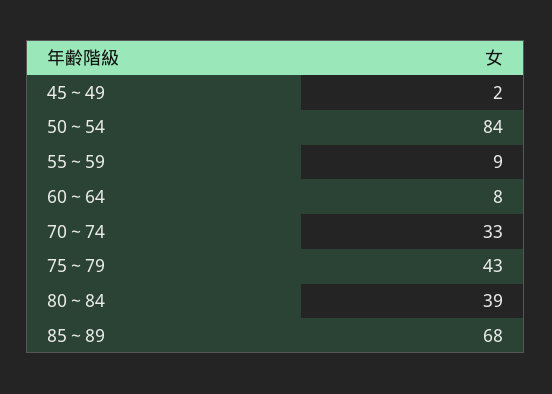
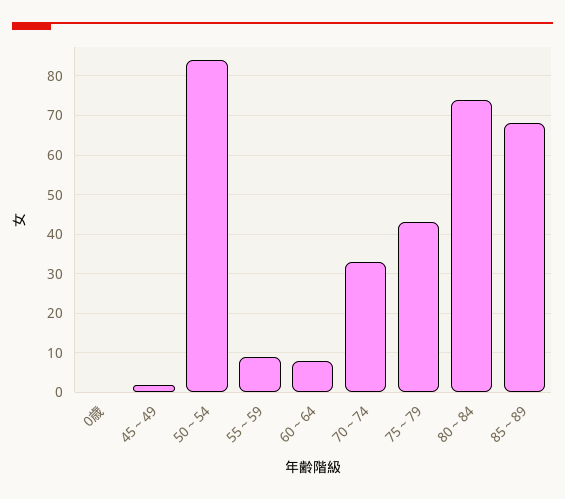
  {
    "45～49": 2,
    "50～54": 84,
    "55～59": 9,
    "60～64": 8,
    "70～74": 33,
    "75～79": 43,
-   "80～84": 39,
+   "80～84": 75,
-   "85～89": 68
+   "85～89": 68,
+   "0歳": 0
  }

